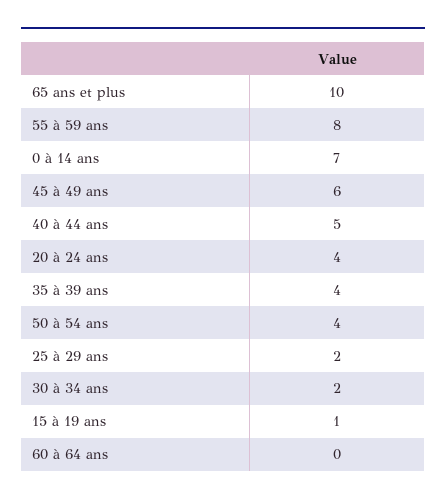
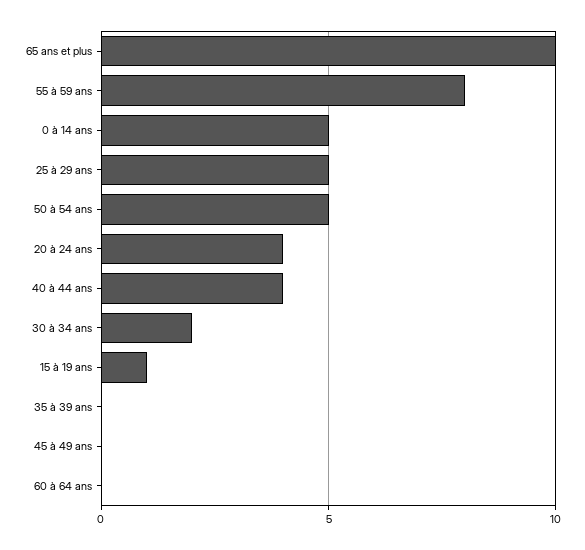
  {
    "65 ans et plus": 10,
    "55 à 59 ans": 8,
-   "0 à 14 ans": 7,
+   "0 à 14 ans": 5,
-   "45 à 49 ans": 6,
+   "45 à 49 ans": 0,
-   "40 à 44 ans": 5,
+   "40 à 44 ans": 4,
    "20 à 24 ans": 4,
-   "35 à 39 ans": 4,
+   "35 à 39 ans": 0,
-   "50 à 54 ans": 4,
+   "50 à 54 ans": 5,
-   "25 à 29 ans": 2,
+   "25 à 29 ans": 5,
    "30 à 34 ans": 2,
    "15 à 19 ans": 1,
    "60 à 64 ans": 0
  }

